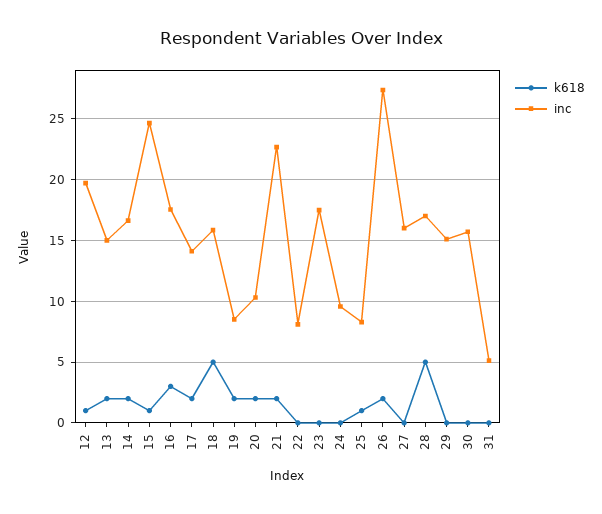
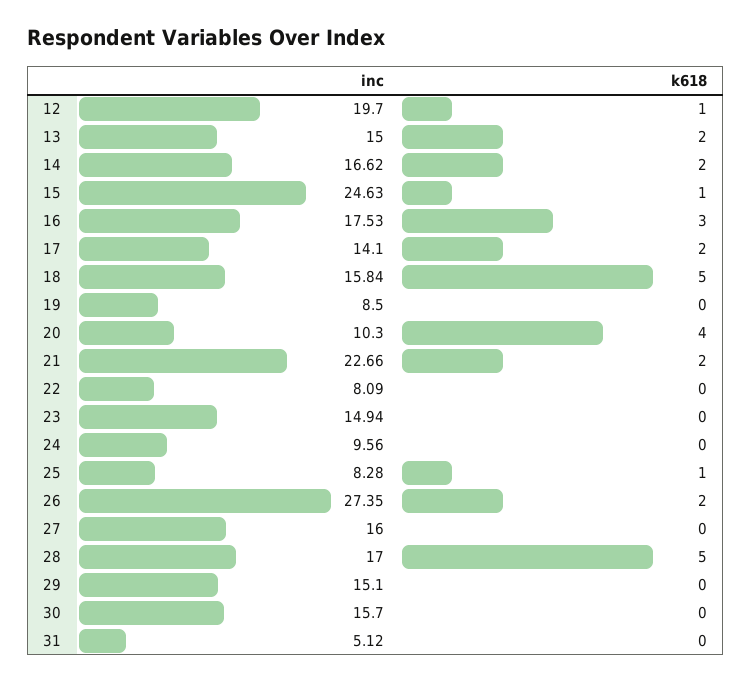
  {
    "k618": {
      "12": 1,
      "13": 2,
      "14": 2,
      "15": 1,
      "16": 3,
      "17": 2,
      "18": 5,
-     "19": 2,
+     "19": 0,
-     "20": 2,
+     "20": 4,
      "21": 2,
      "22": 0,
      "23": 0,
      "24": 0,
      "25": 1,
      "26": 2,
      "27": 0,
      "28": 5,
      "29": 0,
      "30": 0,
      "31": 0
    },
    "inc": {
      "12": 19.7,
      "13": 15,
      "14": 16.62,
      "15": 24.63,
      "16": 17.53,
      "17": 14.1,
      "18": 15.84,
      "19": 8.5,
      "20": 10.3,
      "21": 22.66,
      "22": 8.09,
-     "23": 17.5,
+     "23": 14.94,
      "24": 9.56,
      "25": 8.28,
      "26": 27.35,
      "27": 16,
      "28": 17,
      "29": 15.1,
      "30": 15.7,
      "31": 5.12
    }
  }

